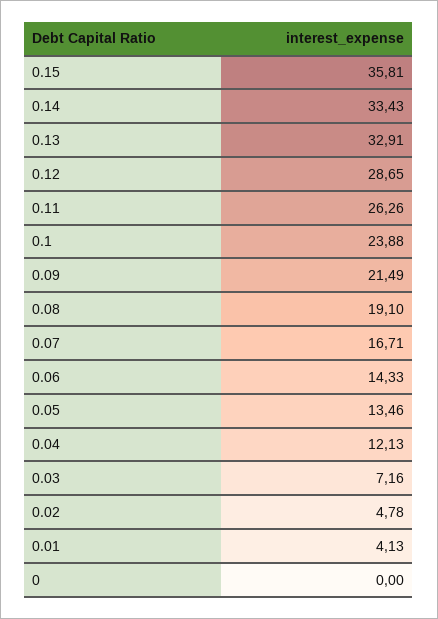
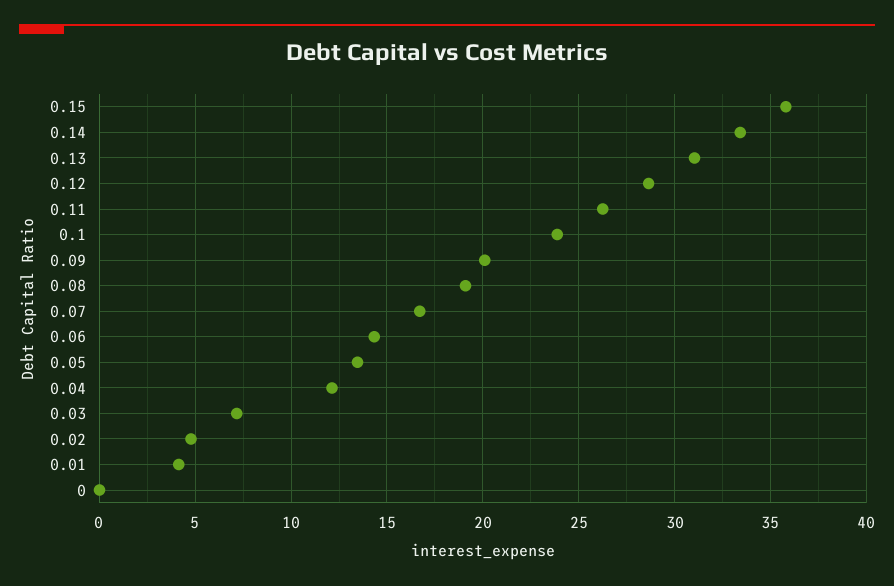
  {
    "0.15": 35.81,
    "0.14": 33.43,
-   "0.13": 32.91,
+   "0.13": 31,
    "0.12": 28.65,
    "0.11": 26.26,
    "0.1": 23.88,
-   "0.09": 21.49,
+   "0.09": 20,
    "0.08": 19.1,
    "0.07": 16.71,
    "0.06": 14.33,
    "0.05": 13.46,
    "0.04": 12.13,
    "0.03": 7.16,
    "0.02": 4.78,
    "0.01": 4.13,
    "0": 0
  }

